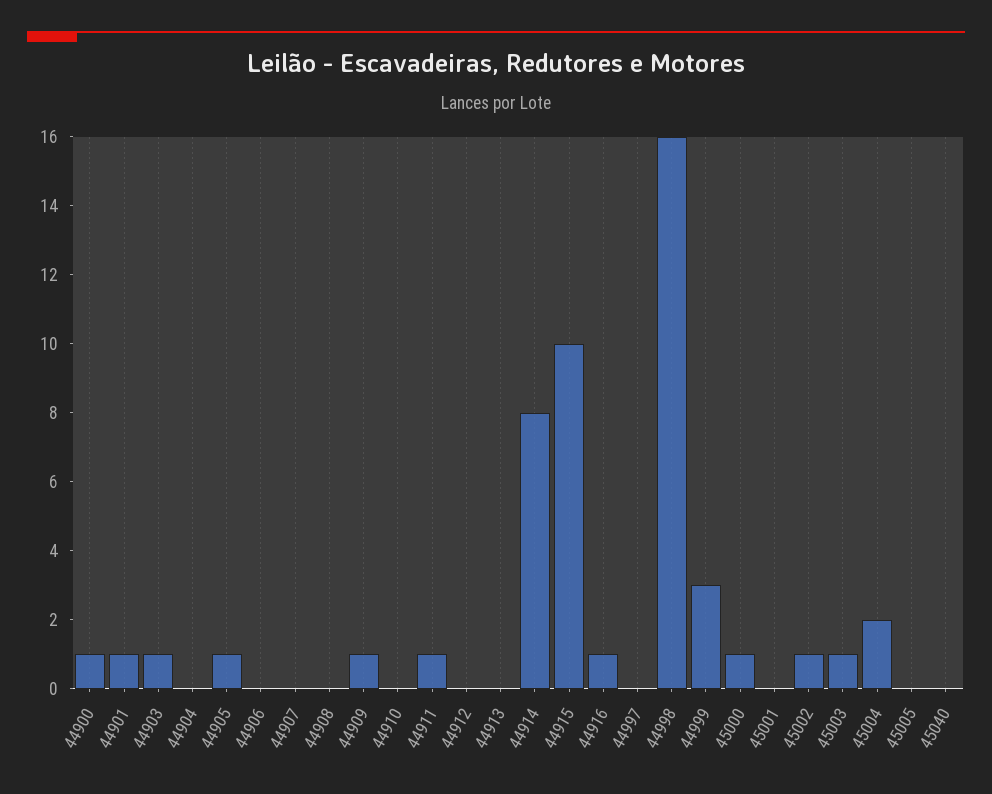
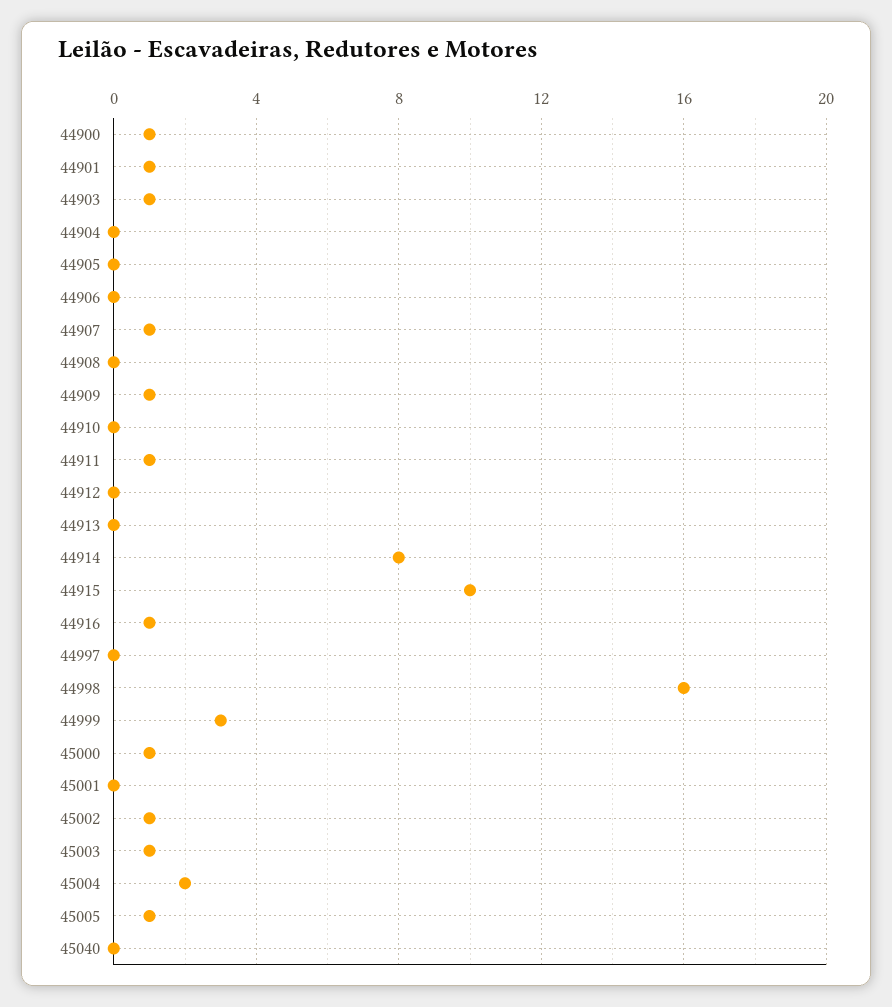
  {
    "44900": 1,
    "44901": 1,
    "44903": 1,
    "44904": 0,
-   "44905": 1,
+   "44905": 0,
    "44906": 0,
-   "44907": 0,
+   "44907": 1,
    "44908": 0,
    "44909": 1,
    "44910": 0,
    "44911": 1,
    "44912": 0,
    "44913": 0,
    "44914": 8,
    "44915": 10,
    "44916": 1,
    "44997": 0,
    "44998": 16,
    "44999": 3,
    "45000": 1,
    "45001": 0,
    "45002": 1,
    "45003": 1,
    "45004": 2,
-   "45005": 0,
+   "45005": 1,
    "45040": 0
  }

